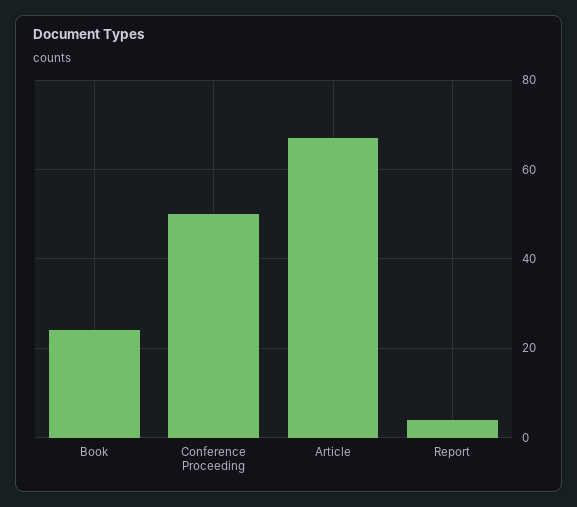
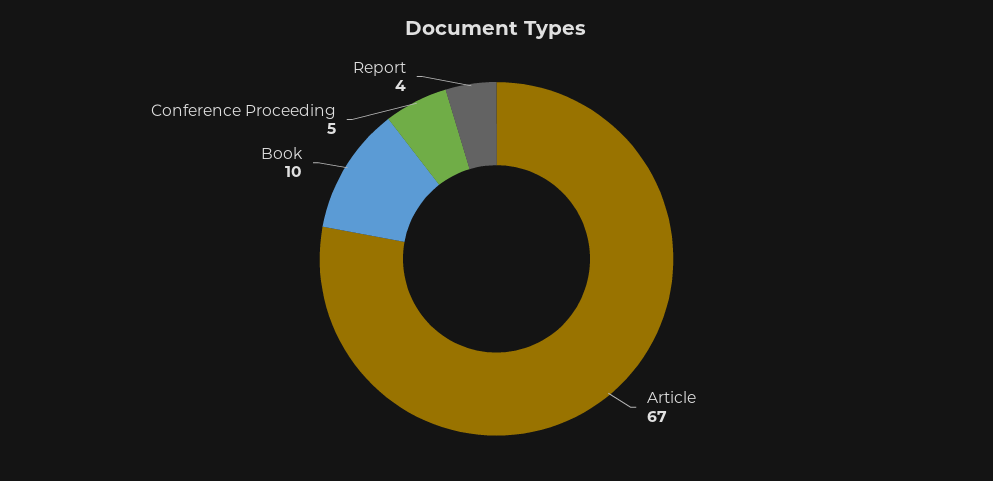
  {
-   "Book": 25,
+   "Book": 10,
-   "Conference Proceeding": 50,
+   "Conference Proceeding": 5,
    "Article": 67,
    "Report": 4
  }

